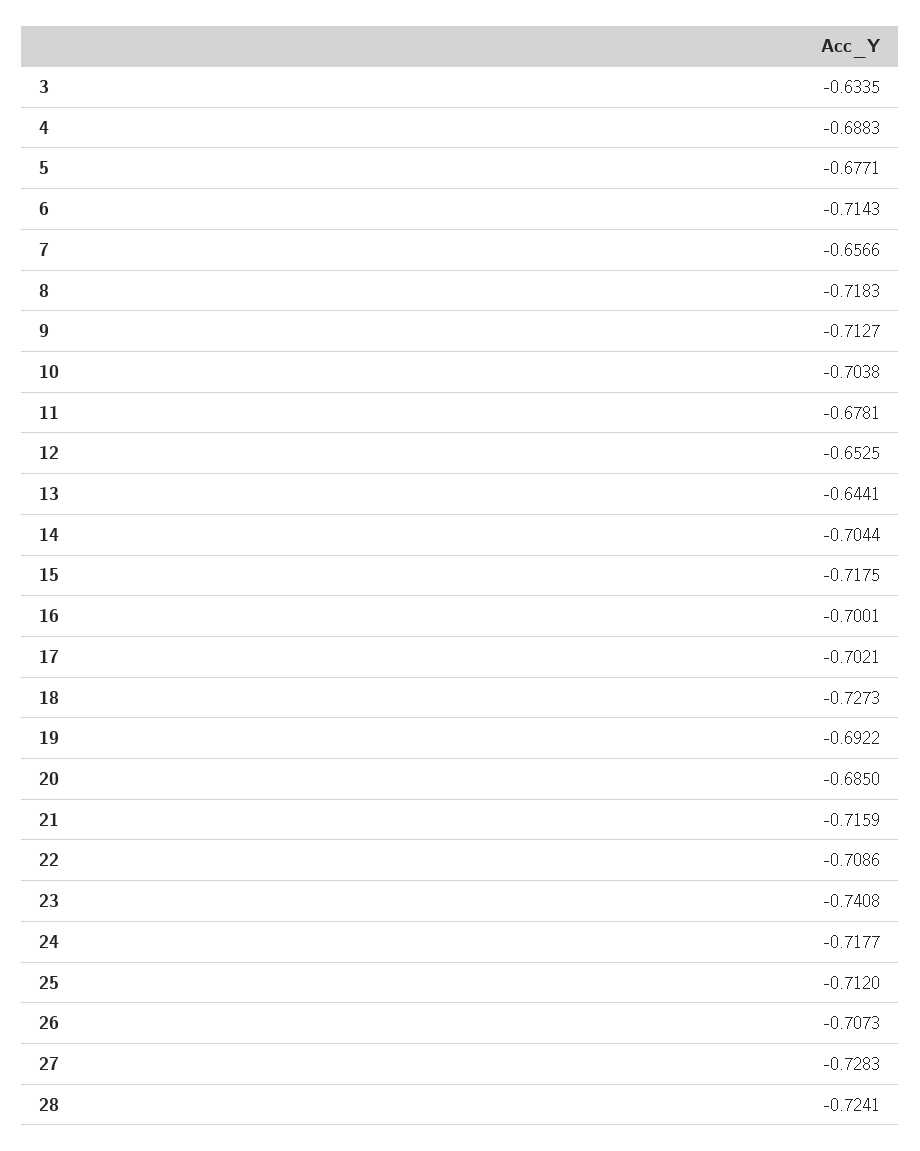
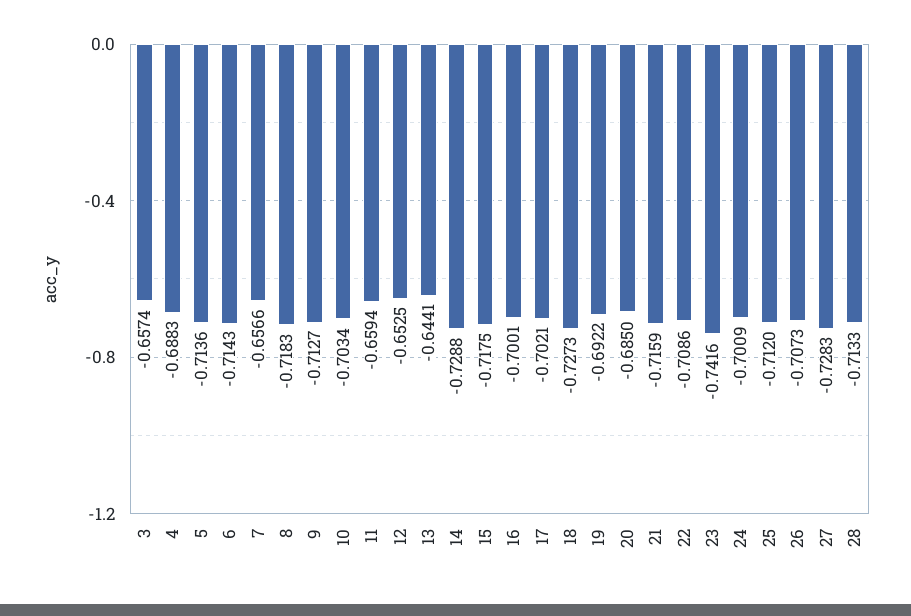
  {
-   "3": -0.6335,
+   "3": -0.6574,
    "4": -0.6883,
-   "5": -0.6771,
+   "5": -0.7136,
    "6": -0.7143,
    "7": -0.6566,
    "8": -0.7183,
    "9": -0.7127,
-   "10": -0.7038,
+   "10": -0.7034,
-   "11": -0.6781,
+   "11": -0.6594,
    "12": -0.6525,
    "13": -0.6441,
-   "14": -0.7044,
+   "14": -0.7288,
    "15": -0.7175,
    "16": -0.7001,
    "17": -0.7021,
    "18": -0.7273,
    "19": -0.6922,
    "20": -0.685,
    "21": -0.7159,
    "22": -0.7086,
-   "23": -0.7408,
+   "23": -0.7416,
-   "24": -0.7177,
+   "24": -0.7009,
    "25": -0.712,
    "26": -0.7073,
    "27": -0.7283,
-   "28": -0.7241
+   "28": -0.7133
  }

